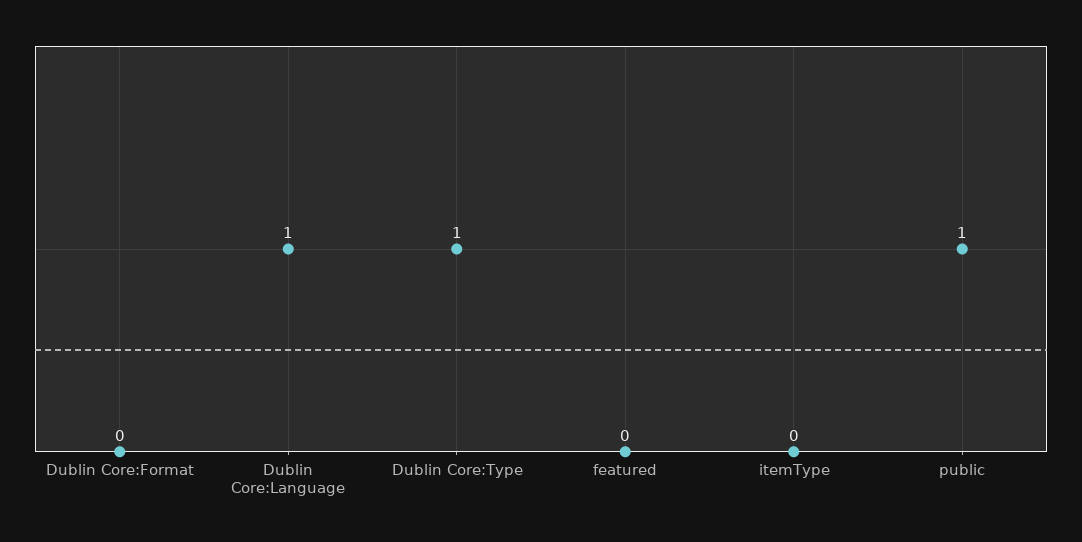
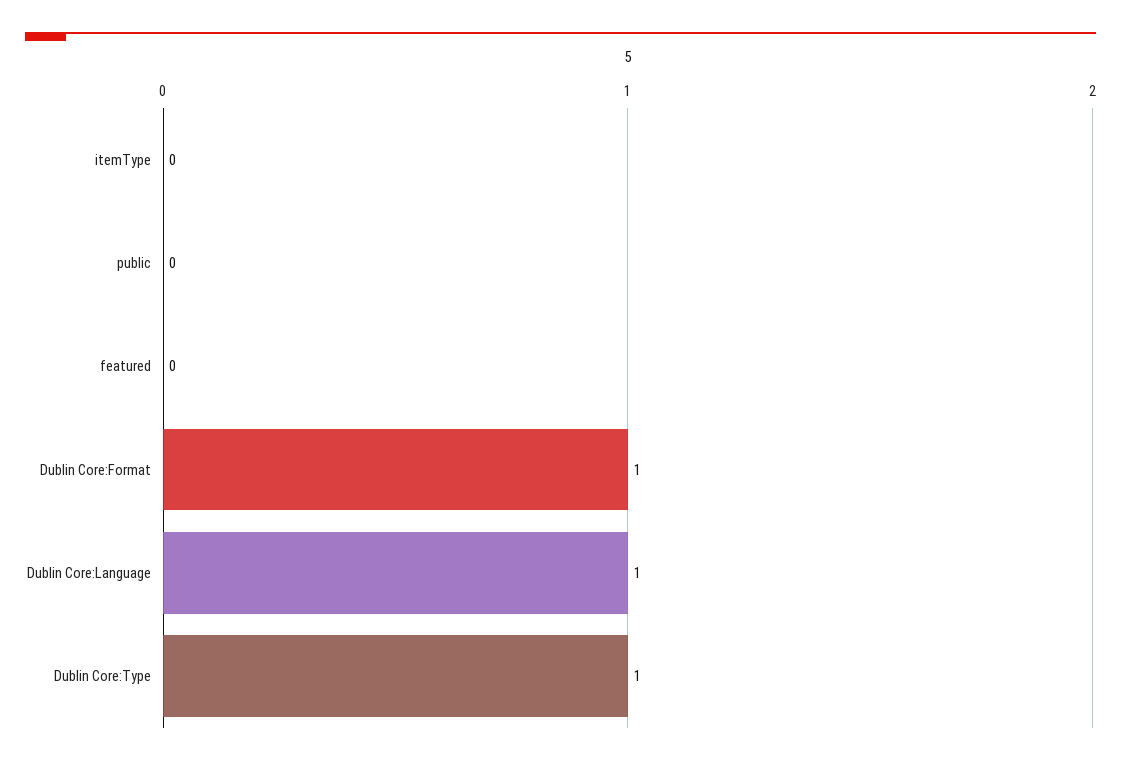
  {
-   "Dublin Core:Format": 0,
+   "Dublin Core:Format": 1,
    "Dublin Core:Language": 1,
    "Dublin Core:Type": 1,
    "featured": 0,
    "itemType": 0,
-   "public": 1
+   "public": 0
  }

